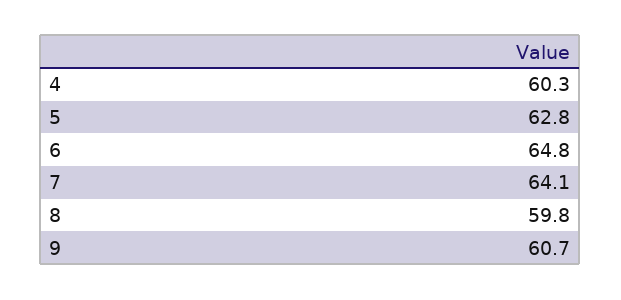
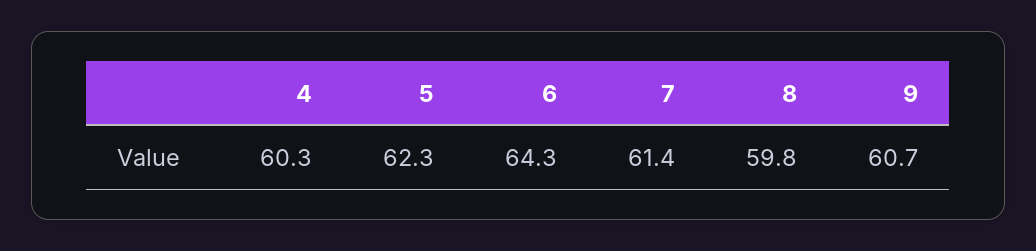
  {
    "4": 60.3,
-   "5": 62.8,
+   "5": 62.3,
-   "6": 64.8,
+   "6": 64.3,
-   "7": 64.1,
+   "7": 61.4,
    "8": 59.8,
    "9": 60.7
  }

